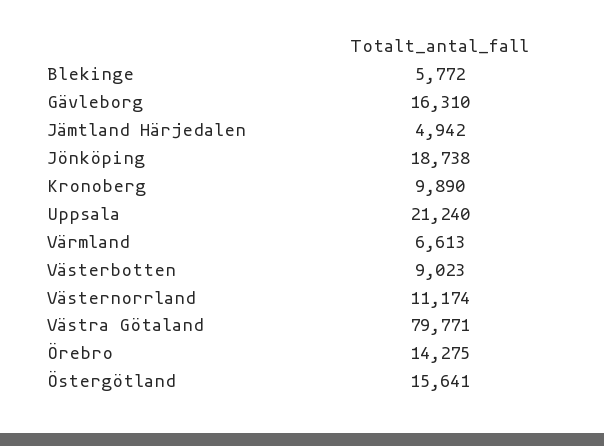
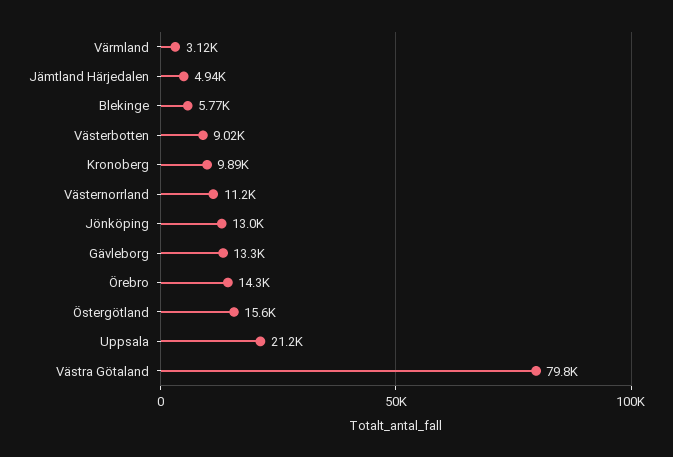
  {
    "Blekinge": 5772,
-   "Gävleborg": 16310,
+   "Gävleborg": 13300,
    "Jämtland Härjedalen": 4942,
-   "Jönköping": 18738,
+   "Jönköping": 13000,
    "Kronoberg": 9890,
    "Uppsala": 21240,
-   "Värmland": 6613,
+   "Värmland": 3120,
    "Västerbotten": 9023,
    "Västernorrland": 11174,
    "Västra Götaland": 79771,
    "Örebro": 14275,
    "Östergötland": 15641
  }

